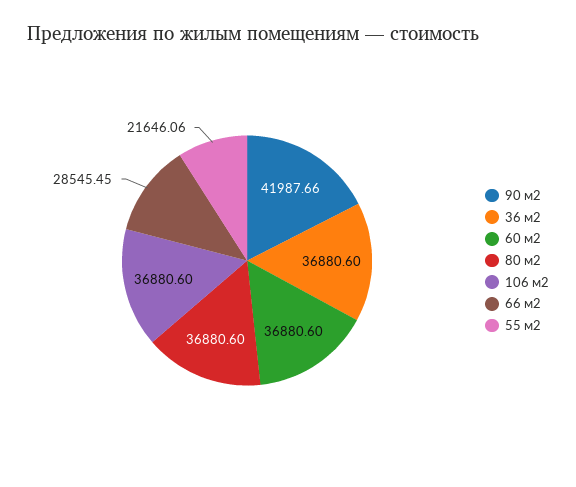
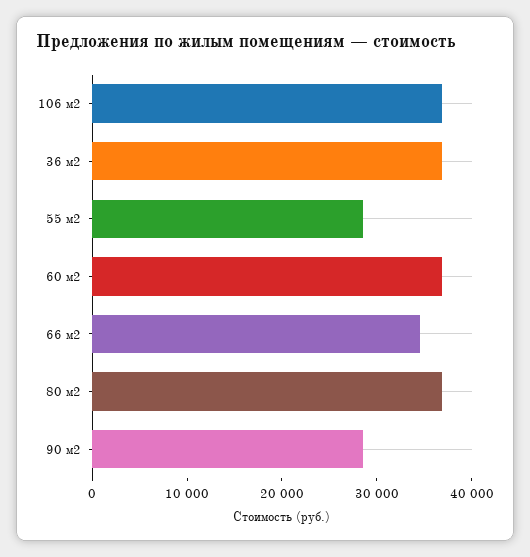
  {
-   "90 м2": 41987.66,
+   "90 м2": 28000,
    "36 м2": 36880.6,
    "60 м2": 36880.6,
    "80 м2": 36880.6,
    "106 м2": 36880.6,
-   "66 м2": 28545.45,
+   "66 м2": 34000,
-   "55 м2": 21646.06
+   "55 м2": 28000
  }

